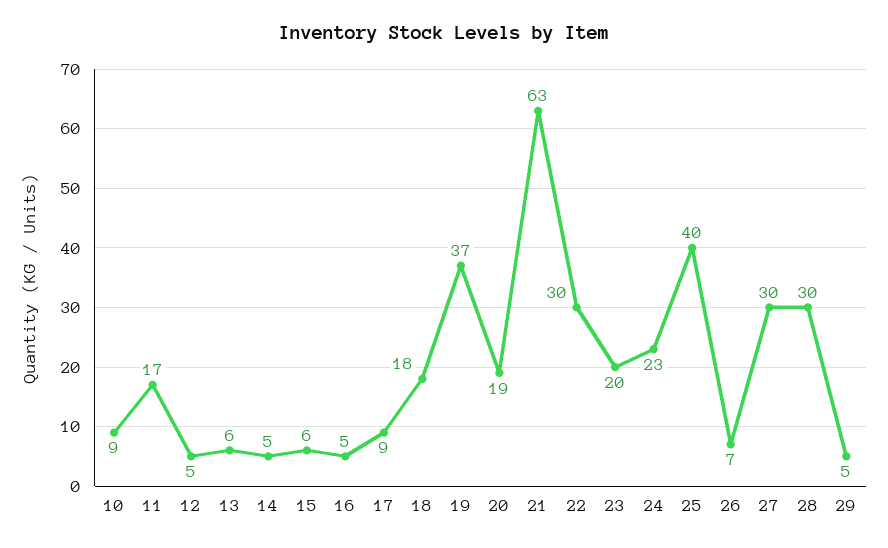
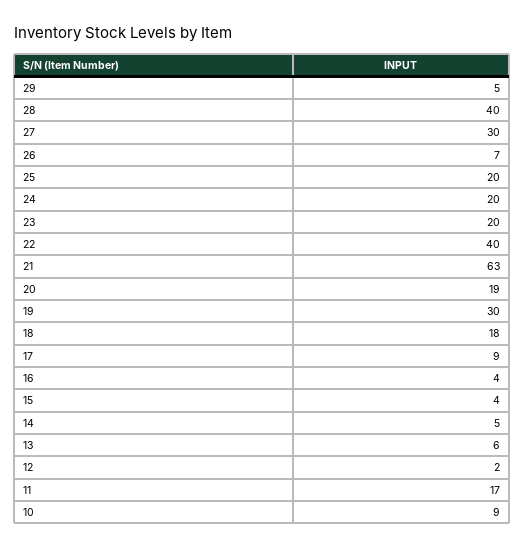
  {
    "10": 9,
    "11": 17,
-   "12": 5,
+   "12": 2,
    "13": 6,
    "14": 5,
-   "15": 6,
+   "15": 4,
-   "16": 5,
+   "16": 4,
    "17": 9,
    "18": 18,
-   "19": 37,
+   "19": 30,
    "20": 19,
    "21": 63,
-   "22": 30,
+   "22": 40,
    "23": 20,
-   "24": 23,
+   "24": 20,
-   "25": 40,
+   "25": 20,
    "26": 7,
    "27": 30,
-   "28": 30,
+   "28": 40,
    "29": 5
  }

